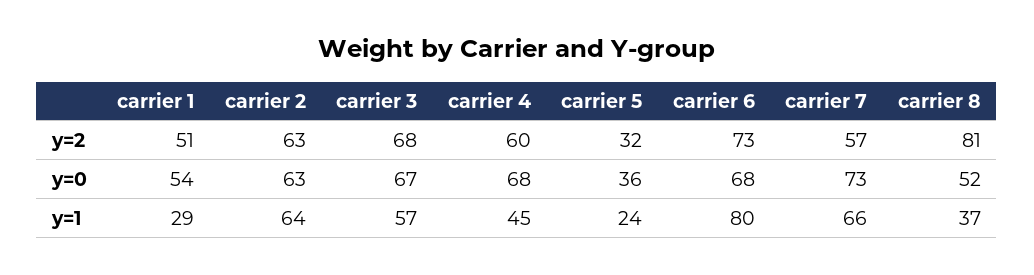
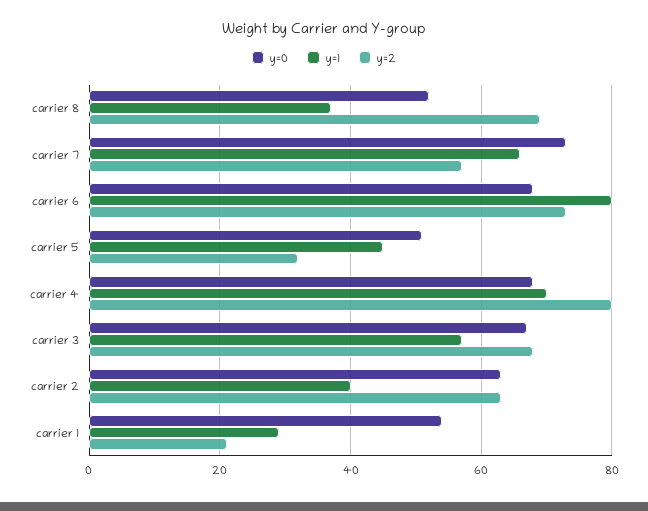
  {
    "y=2": {
-     "carrier 1": 51,
+     "carrier 1": 20,
      "carrier 2": 63,
      "carrier 3": 68,
-     "carrier 4": 60,
+     "carrier 4": 80,
      "carrier 5": 32,
      "carrier 6": 73,
      "carrier 7": 57,
-     "carrier 8": 81
+     "carrier 8": 70
    },
    "y=0": {
      "carrier 1": 54,
      "carrier 2": 63,
      "carrier 3": 67,
      "carrier 4": 68,
-     "carrier 5": 36,
+     "carrier 5": 50,
      "carrier 6": 68,
      "carrier 7": 73,
      "carrier 8": 52
    },
    "y=1": {
      "carrier 1": 29,
-     "carrier 2": 64,
+     "carrier 2": 40,
      "carrier 3": 57,
-     "carrier 4": 45,
+     "carrier 4": 70,
-     "carrier 5": 24,
+     "carrier 5": 45,
      "carrier 6": 80,
      "carrier 7": 66,
      "carrier 8": 37
    }
  }

